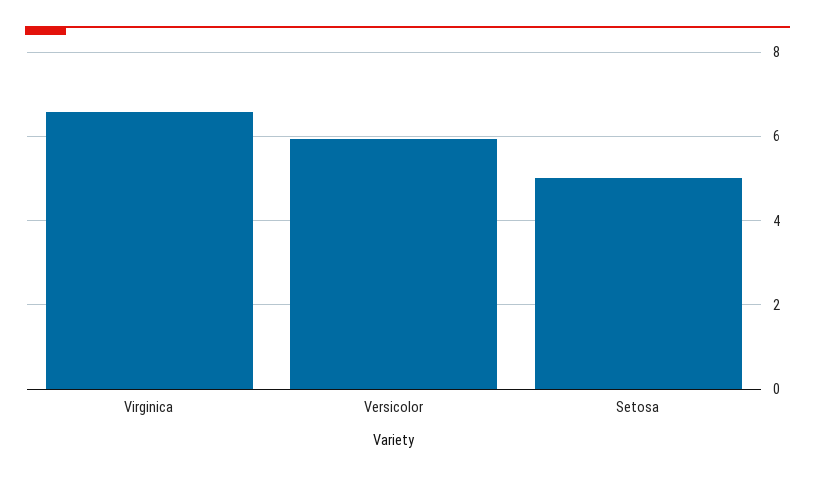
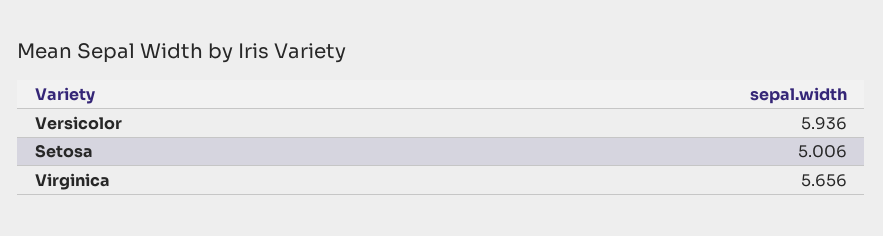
  {
-   "Virginica": 6.6,
+   "Virginica": 5.656,
    "Versicolor": 5.936,
    "Setosa": 5.006
  }

